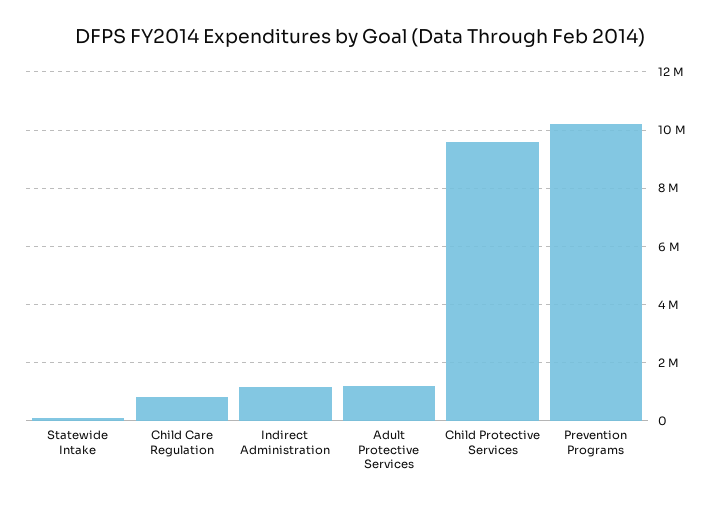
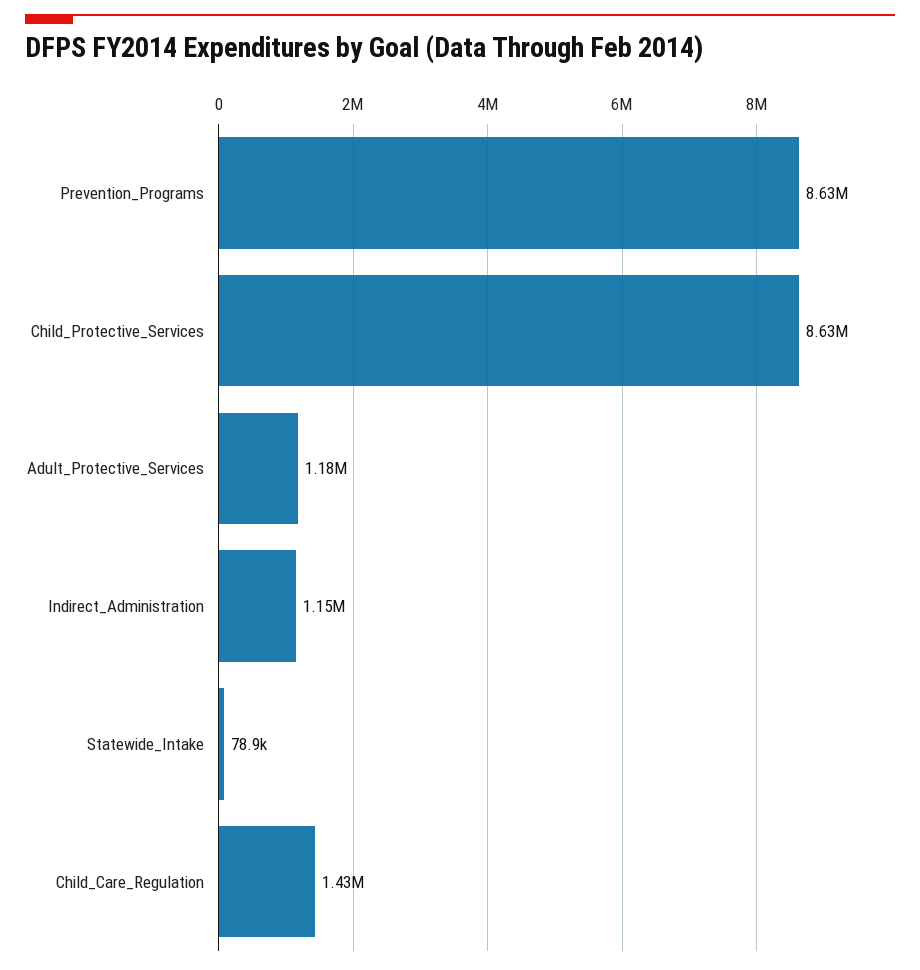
  {
    "Statewide Intake": 78900,
-   "Child Care Regulation": 750000,
+   "Child Care Regulation": 1430000,
    "Indirect Administration": 1150000,
    "Adult Protective Services": 1180000,
-   "Child Protective Services": 9500000,
+   "Child Protective Services": 8630000,
-   "Prevention Programs": 10250000
+   "Prevention Programs": 8630000
  }

